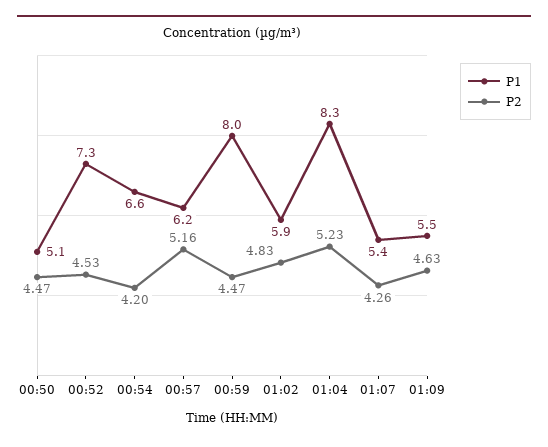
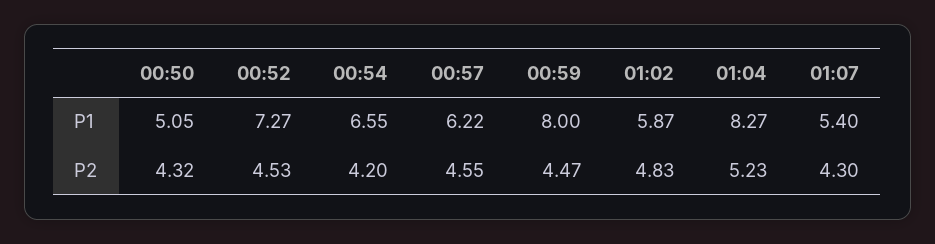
  {
    "P1": {
      "00:50": 5.05,
      "00:52": 7.27,
      "00:54": 6.55,
      "00:57": 6.22,
      "00:59": 8,
      "01:02": 5.87,
      "01:04": 8.27,
-     "01:07": 5.4,
+     "01:07": 5.4
-     "01:09": 5.5
    },
    "P2": {
-     "00:50": 4.47,
+     "00:50": 4.32,
      "00:52": 4.53,
      "00:54": 4.2,
-     "00:57": 5.16,
+     "00:57": 4.55,
      "00:59": 4.47,
      "01:02": 4.83,
      "01:04": 5.23,
-     "01:07": 4.26,
+     "01:07": 4.3
-     "01:09": 4.63
    }
  }

